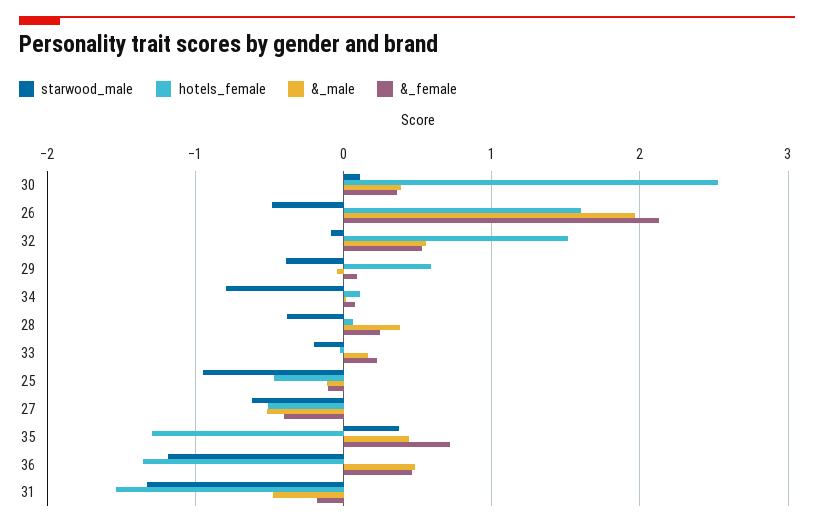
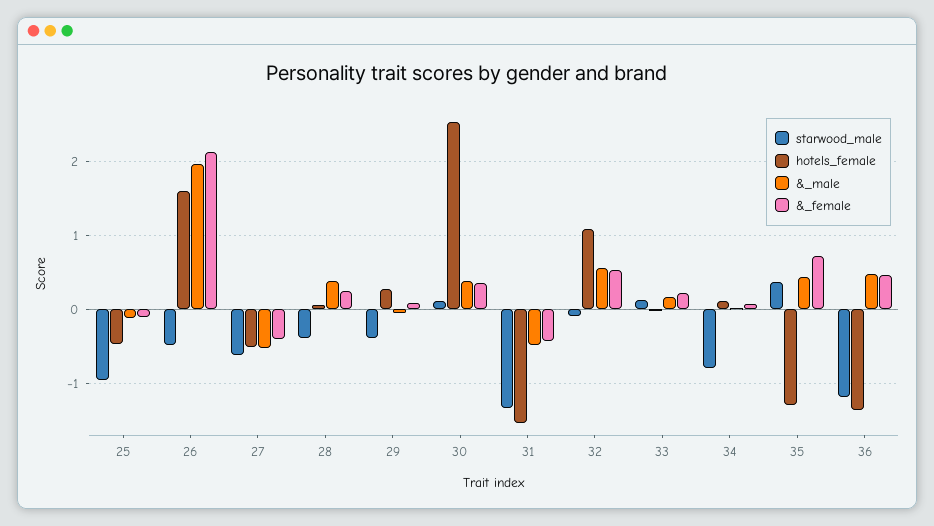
  {
    "starwood_male": {
      "30": 0.1,
      "26": -0.5,
      "32": -0.1,
      "29": -0.4,
      "34": -0.8,
      "28": -0.4,
-     "33": -0.2,
+     "33": 0.1,
      "25": -0.9,
      "27": -0.6,
      "35": 0.4,
      "36": -1.2,
      "31": -1.3
    },
    "hotels_female": {
      "30": 2.5,
      "26": 1.6,
-     "32": 1.5,
+     "32": 1.1,
-     "29": 0.6,
+     "29": 0.3,
      "34": 0.1,
      "28": 0.1,
      "33": 0,
      "25": -0.5,
      "27": -0.5,
      "35": -1.3,
      "36": -1.4,
      "31": -1.5
    },
    "&_male": {
      "30": 0.4,
      "26": 2,
      "32": 0.6,
      "29": 0,
      "34": 0,
      "28": 0.4,
      "33": 0.2,
      "25": -0.1,
      "27": -0.5,
      "35": 0.4,
      "36": 0.5,
      "31": -0.5
    },
    "&_female": {
      "30": 0.4,
      "26": 2.1,
      "32": 0.5,
      "29": 0.1,
      "34": 0.1,
      "28": 0.2,
      "33": 0.2,
      "25": -0.1,
      "27": -0.4,
      "35": 0.7,
      "36": 0.5,
-     "31": -0.2
+     "31": -0.4
    }
  }

